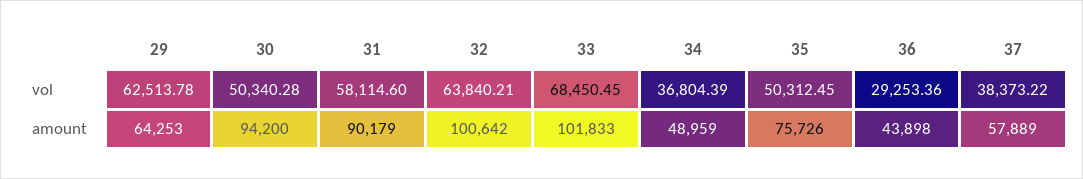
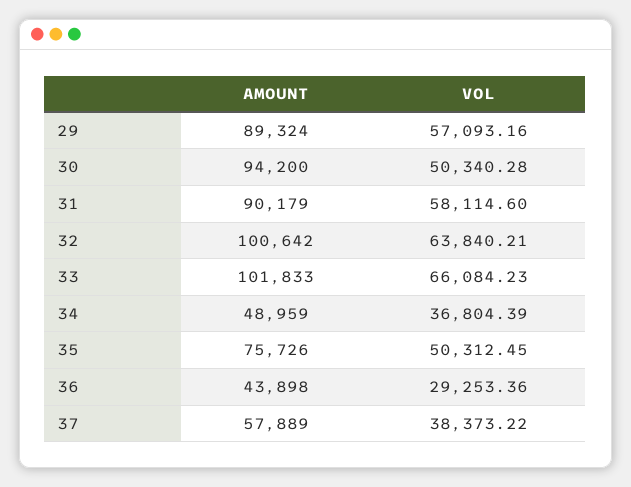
  {
    "29": {
-     "vol": 62513.78,
+     "vol": 57093.16,
-     "amount": 64253
+     "amount": 89324
    },
    "30": {
      "vol": 50340.28,
      "amount": 94200
    },
    "31": {
      "vol": 58114.6,
      "amount": 90179
    },
    "32": {
      "vol": 63840.21,
      "amount": 100642
    },
    "33": {
-     "vol": 68450.45,
+     "vol": 66084.23,
      "amount": 101833
    },
    "34": {
      "vol": 36804.39,
      "amount": 48959
    },
    "35": {
      "vol": 50312.45,
      "amount": 75726
    },
    "36": {
      "vol": 29253.36,
      "amount": 43898
    },
    "37": {
      "vol": 38373.22,
      "amount": 57889
    }
  }

